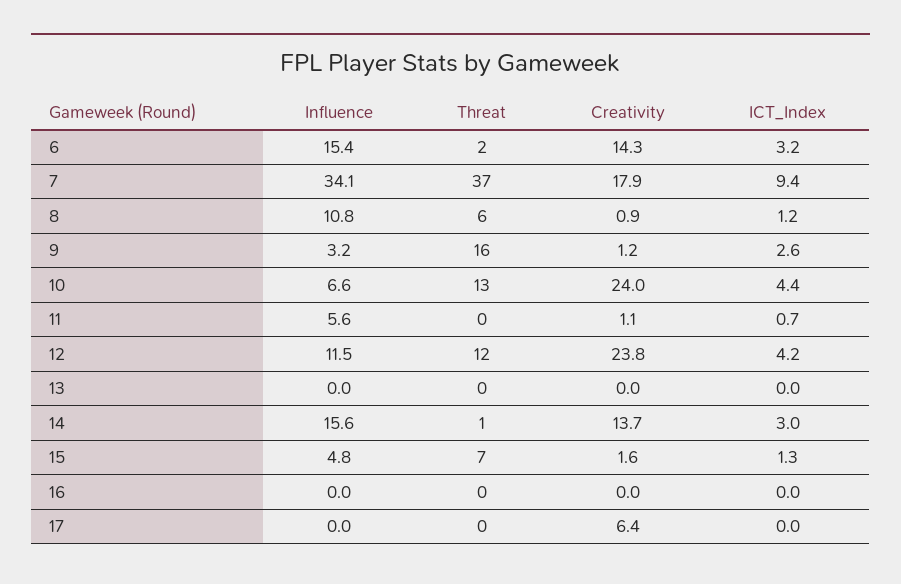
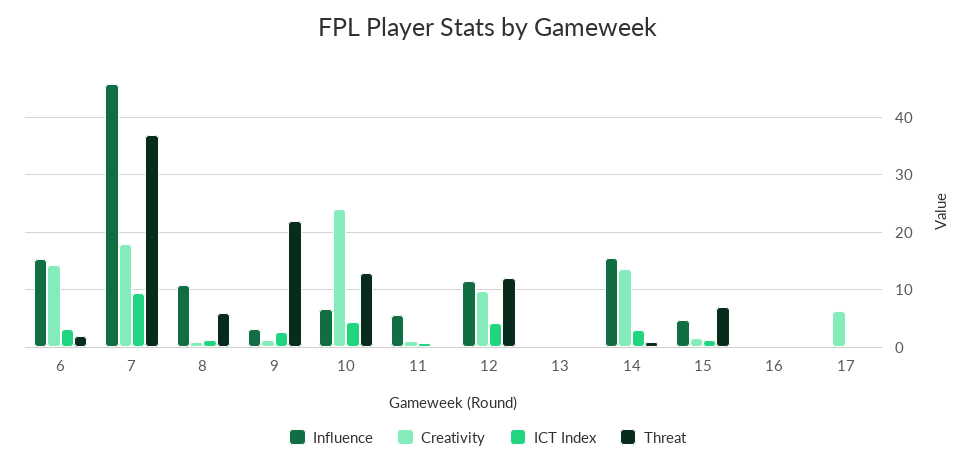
  {
    "Influence": {
      "6": 15.4,
-     "7": 34.1,
+     "7": 46,
      "8": 10.8,
      "9": 3.2,
      "10": 6.6,
      "11": 5.6,
      "12": 11.5,
      "13": 0,
      "14": 15.6,
      "15": 4.8,
      "16": 0,
      "17": 0
    },
    "Threat": {
      "6": 2,
      "7": 37,
      "8": 6,
-     "9": 16,
+     "9": 22,
      "10": 13,
      "11": 0,
      "12": 12,
      "13": 0,
      "14": 1,
      "15": 7,
      "16": 0,
      "17": 0
    },
    "Creativity": {
      "6": 14.3,
      "7": 17.9,
      "8": 0.9,
      "9": 1.2,
      "10": 24,
      "11": 1.1,
-     "12": 23.8,
+     "12": 10,
      "13": 0,
      "14": 13.7,
      "15": 1.6,
      "16": 0,
      "17": 6.4
    },
    "ICT_Index": {
      "6": 3.2,
      "7": 9.4,
      "8": 1.2,
      "9": 2.6,
      "10": 4.4,
      "11": 0.7,
      "12": 4.2,
      "13": 0,
      "14": 3,
      "15": 1.3,
      "16": 0,
      "17": 0
    }
  }

